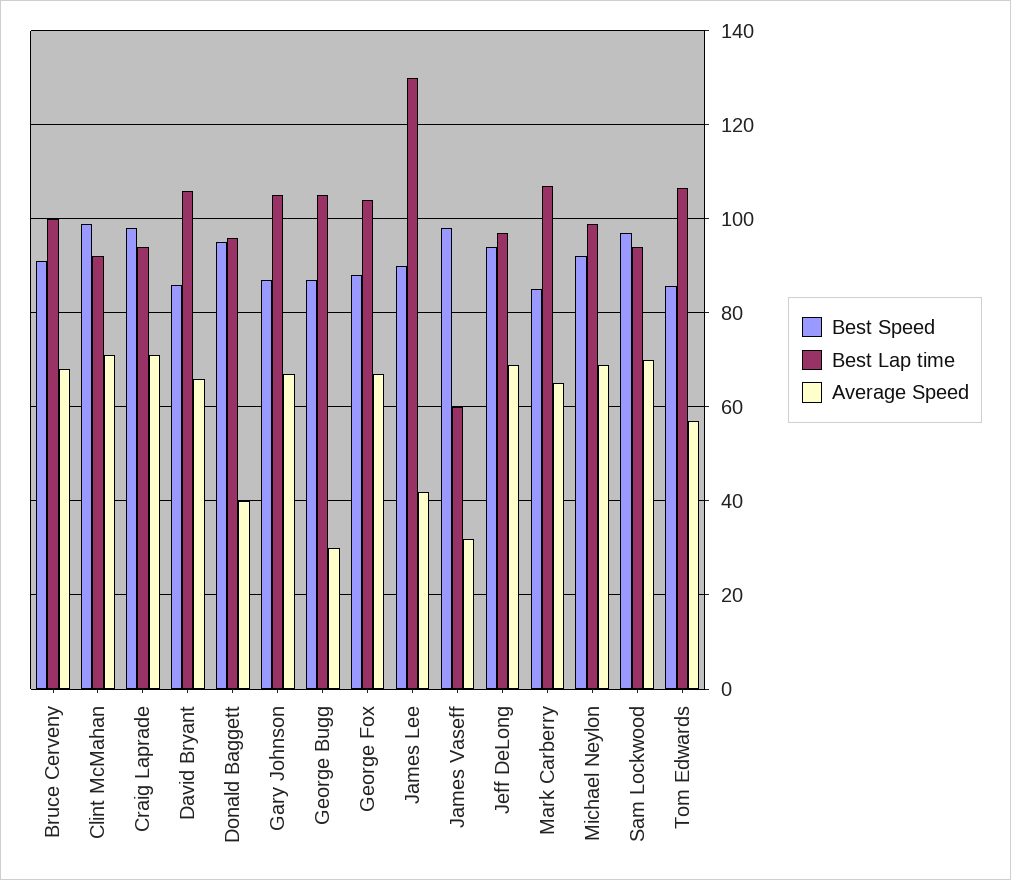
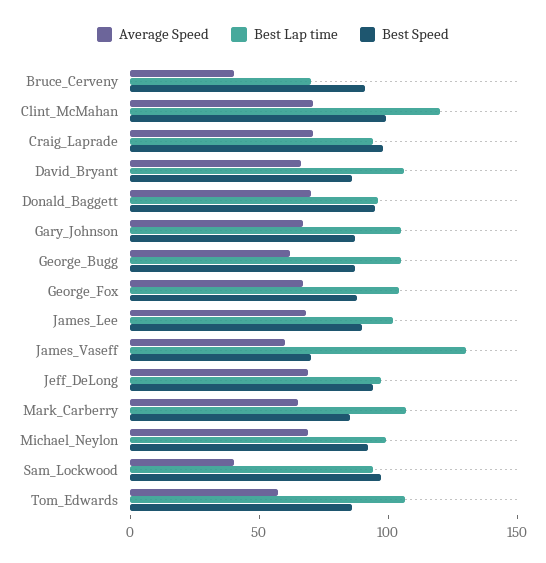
  {
    "Best Speed": {
      "Bruce Cerveny": 92,
      "Clint McMahan": 100,
      "Craig Laprade": 98,
      "David Bryant": 86,
      "Donald Baggett": 96,
      "Gary Johnson": 88,
      "George Bugg": 88,
      "George Fox": 88,
      "James Lee": 90,
-     "James Vaseff": 98,
+     "James Vaseff": 70,
      "Jeff DeLong": 94,
      "Mark Carberry": 86,
      "Michael Neylon": 92,
      "Sam Lockwood": 98,
      "Tom Edwards": 86
    },
    "Best Lap time": {
-     "Bruce Cerveny": 100,
+     "Bruce Cerveny": 70,
-     "Clint McMahan": 92,
+     "Clint McMahan": 120,
      "Craig Laprade": 94,
      "David Bryant": 106,
      "Donald Baggett": 96,
      "Gary Johnson": 106,
      "George Bugg": 106,
      "George Fox": 104,
-     "James Lee": 130,
+     "James Lee": 100,
-     "James Vaseff": 60,
+     "James Vaseff": 130,
      "Jeff DeLong": 98,
      "Mark Carberry": 108,
      "Michael Neylon": 100,
      "Sam Lockwood": 94,
      "Tom Edwards": 106
    },
    "Average Speed": {
-     "Bruce Cerveny": 68,
+     "Bruce Cerveny": 40,
      "Clint McMahan": 72,
      "Craig Laprade": 72,
      "David Bryant": 66,
-     "Donald Baggett": 40,
+     "Donald Baggett": 70,
      "Gary Johnson": 68,
-     "George Bugg": 30,
+     "George Bugg": 60,
      "George Fox": 68,
-     "James Lee": 42,
+     "James Lee": 70,
-     "James Vaseff": 32,
+     "James Vaseff": 60,
      "Jeff DeLong": 70,
      "Mark Carberry": 66,
      "Michael Neylon": 70,
-     "Sam Lockwood": 70,
+     "Sam Lockwood": 40,
      "Tom Edwards": 58
    }
  }

